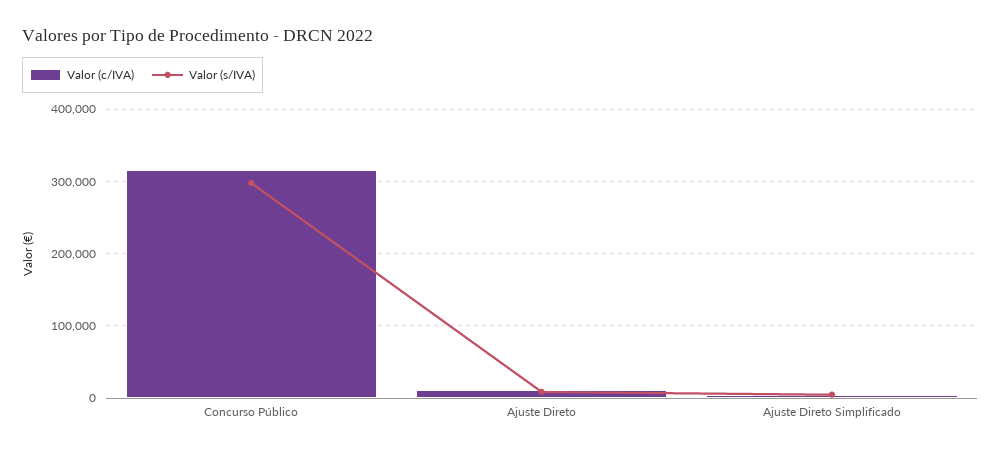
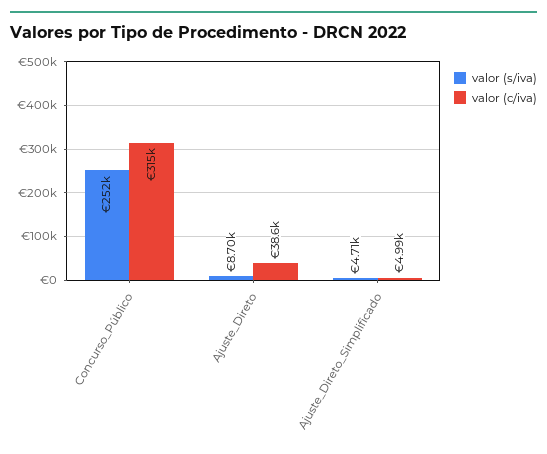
  {
    "Valor (c/IVA)": {
      "Concurso Público": 315000,
-     "Ajuste Direto": 10000,
+     "Ajuste Direto": 38600,
      "Ajuste Direto Simplificado": 4990
    },
    "Valor (s/IVA)": {
-     "Concurso Público": 300000,
+     "Concurso Público": 252000,
      "Ajuste Direto": 8700,
      "Ajuste Direto Simplificado": 4710
    }
  }

